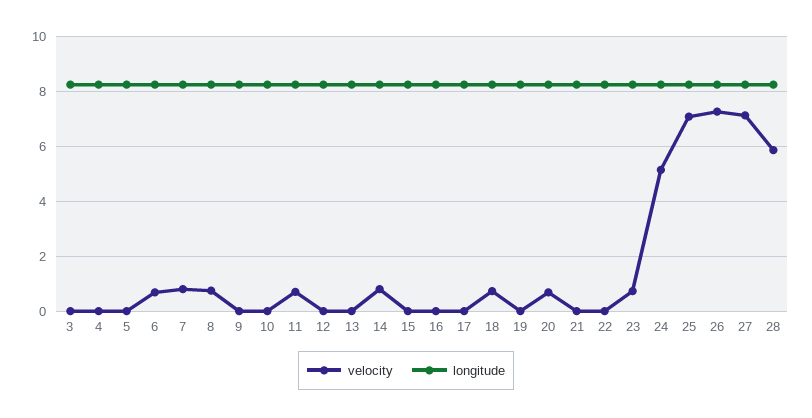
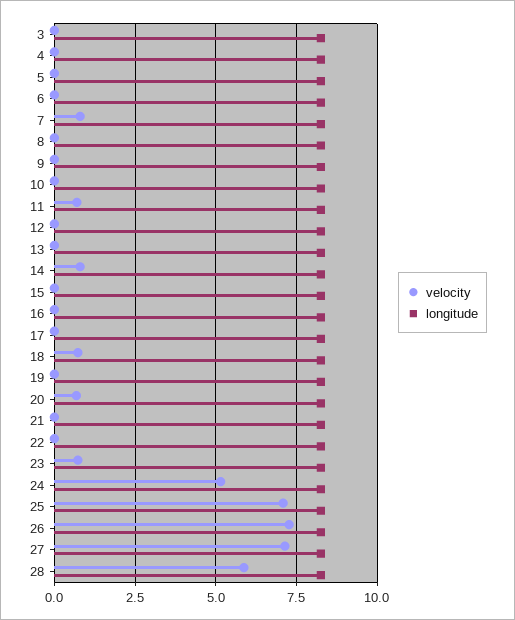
  {
    "velocity": {
      "3": 0,
      "4": 0,
      "5": 0,
-     "6": 0.75,
+     "6": 0,
      "7": 0.75,
-     "8": 0.75,
+     "8": 0,
      "9": 0,
      "10": 0,
      "11": 0.75,
      "12": 0,
      "13": 0,
      "14": 0.75,
      "15": 0,
      "16": 0,
      "17": 0,
      "18": 0.75,
      "19": 0,
      "20": 0.75,
      "21": 0,
      "22": 0,
      "23": 0.75,
      "24": 5.25,
      "25": 7,
      "26": 7.25,
      "27": 7.25,
      "28": 5.75
    },
    "longitude": {
      "3": 8.25,
      "4": 8.25,
      "5": 8.25,
      "6": 8.25,
      "7": 8.25,
      "8": 8.25,
      "9": 8.25,
      "10": 8.25,
      "11": 8.25,
      "12": 8.25,
      "13": 8.25,
      "14": 8.25,
      "15": 8.25,
      "16": 8.25,
      "17": 8.25,
      "18": 8.25,
      "19": 8.25,
      "20": 8.25,
      "21": 8.25,
      "22": 8.25,
      "23": 8.25,
      "24": 8.25,
      "25": 8.25,
      "26": 8.25,
      "27": 8.25,
      "28": 8.25
    }
  }

